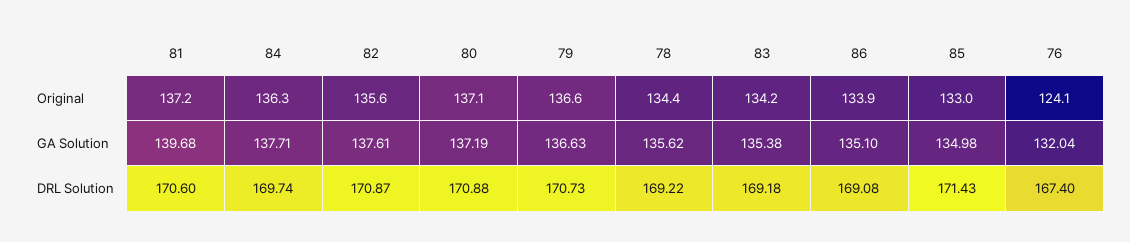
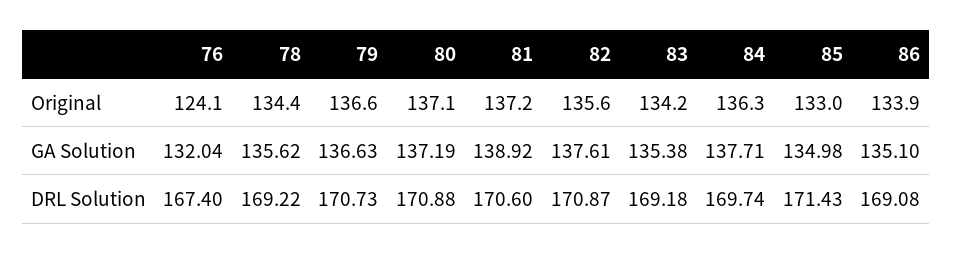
  {
    "81": {
      "Original": 137.2,
-     "GA Solution": 139.68,
+     "GA Solution": 138.92,
      "DRL Solution": 170.6
    },
    "84": {
      "Original": 136.3,
      "GA Solution": 137.71,
      "DRL Solution": 169.74
    },
    "82": {
      "Original": 135.6,
      "GA Solution": 137.61,
      "DRL Solution": 170.87
    },
    "80": {
      "Original": 137.1,
      "GA Solution": 137.19,
      "DRL Solution": 170.88
    },
    "79": {
      "Original": 136.6,
      "GA Solution": 136.63,
      "DRL Solution": 170.73
    },
    "78": {
      "Original": 134.4,
      "GA Solution": 135.62,
      "DRL Solution": 169.22
    },
    "83": {
      "Original": 134.2,
      "GA Solution": 135.38,
      "DRL Solution": 169.18
    },
    "86": {
      "Original": 133.9,
      "GA Solution": 135.1,
      "DRL Solution": 169.08
    },
    "85": {
      "Original": 133,
      "GA Solution": 134.98,
      "DRL Solution": 171.43
    },
    "76": {
      "Original": 124.1,
      "GA Solution": 132.04,
      "DRL Solution": 167.4
    }
  }

